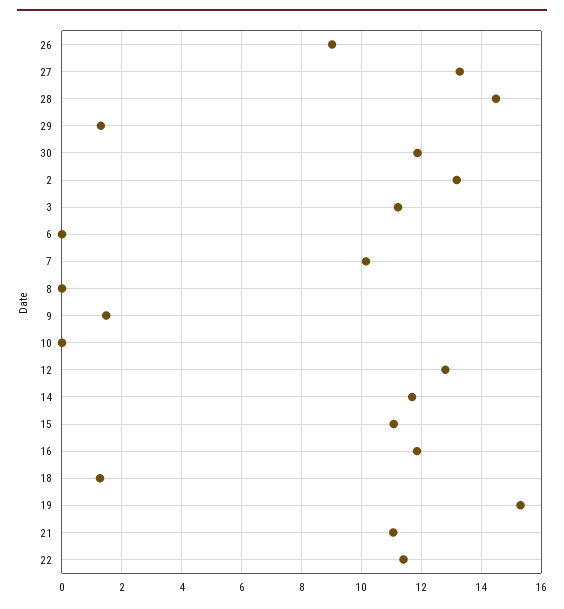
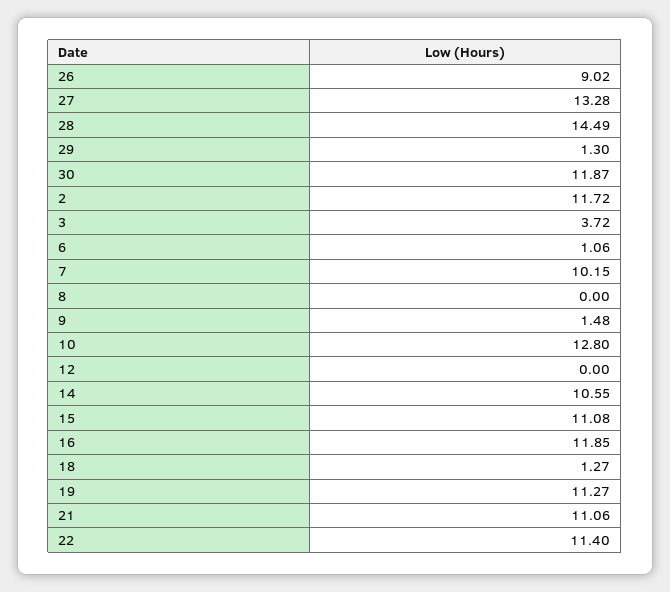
  {
    "26": 9.02,
    "27": 13.28,
    "28": 14.49,
    "29": 1.3,
    "30": 11.87,
-   "2": 13.25,
+   "2": 11.72,
-   "3": 11.25,
+   "3": 3.72,
-   "6": 0,
+   "6": 1.06,
    "7": 10.15,
    "8": 0,
    "9": 1.48,
-   "10": 0,
+   "10": 12.8,
-   "12": 12.75,
+   "12": 0,
-   "14": 11.75,
+   "14": 10.55,
    "15": 11.08,
    "16": 11.85,
    "18": 1.27,
-   "19": 15.25,
+   "19": 11.27,
    "21": 11.06,
    "22": 11.4
  }

